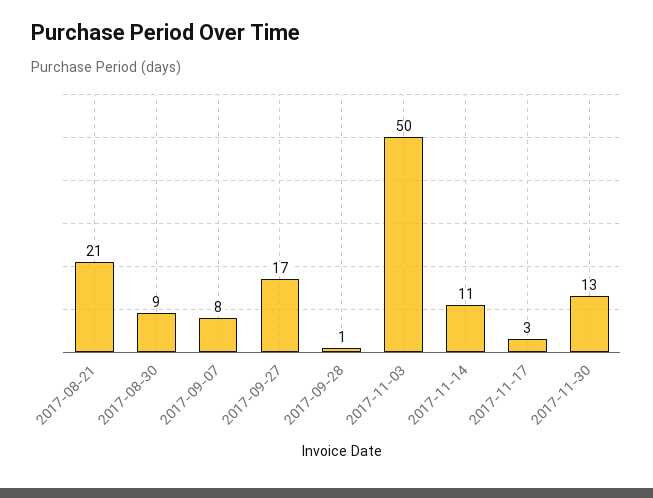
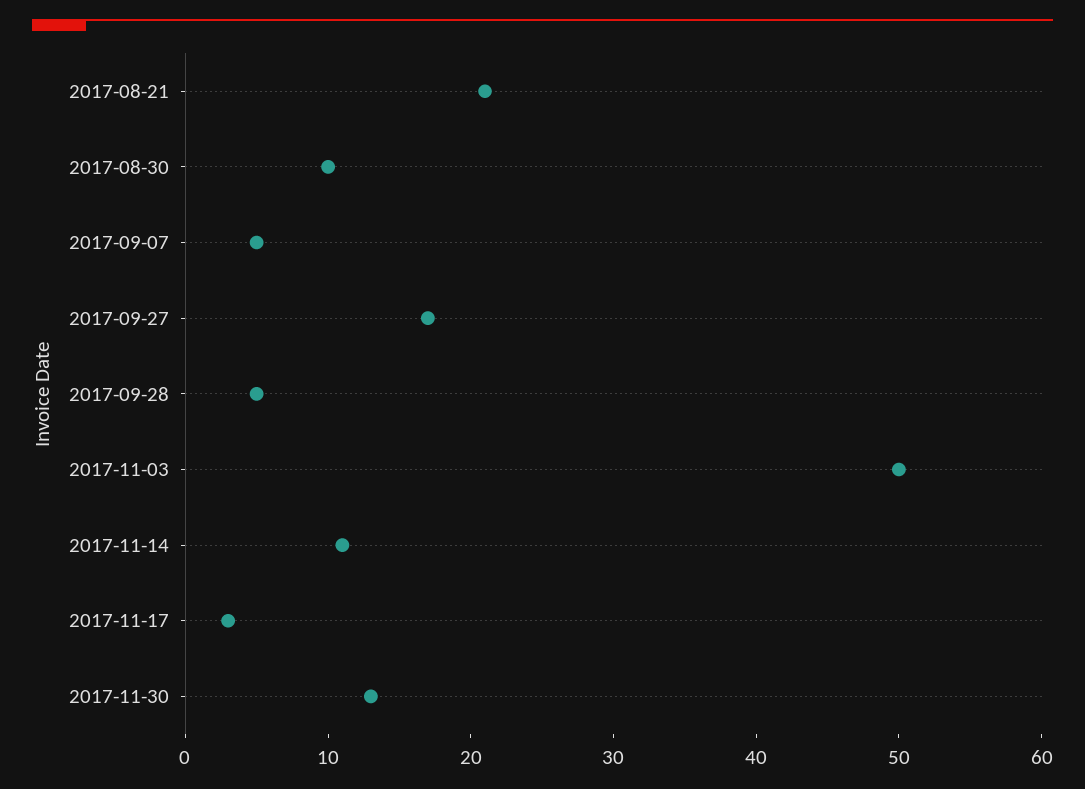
  {
    "2017-08-21": 21,
-   "2017-08-30": 9,
+   "2017-08-30": 10,
-   "2017-09-07": 8,
+   "2017-09-07": 5,
    "2017-09-27": 17,
-   "2017-09-28": 1,
+   "2017-09-28": 5,
    "2017-11-03": 50,
    "2017-11-14": 11,
    "2017-11-17": 3,
    "2017-11-30": 13
  }

